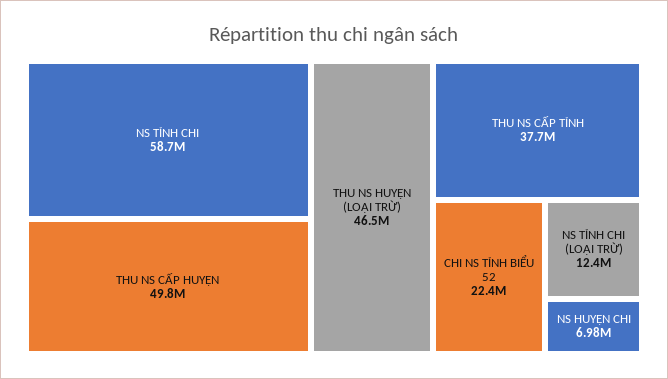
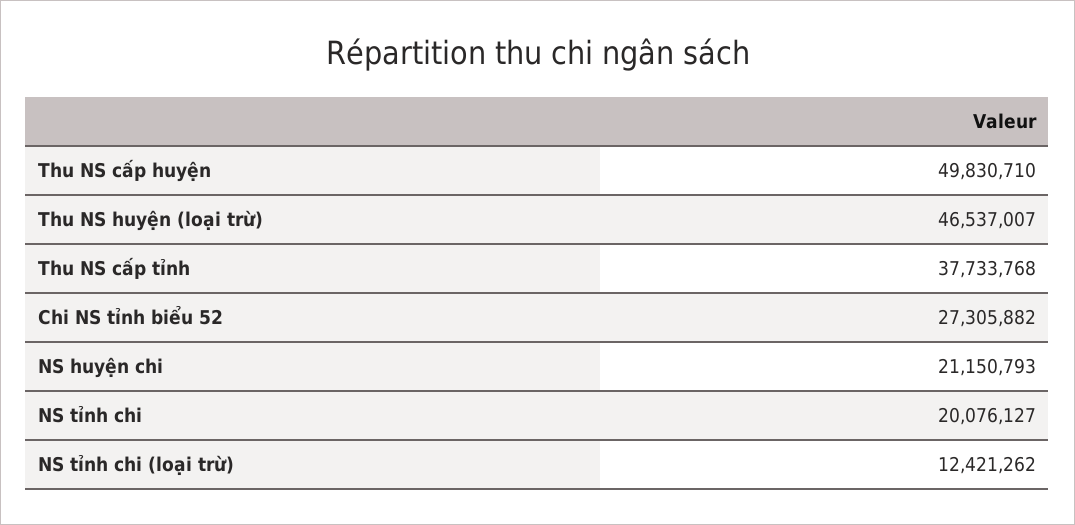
  {
-   "NS TỈNH CHI": 58700000,
+   "NS TỈNH CHI": 20076127,
    "THU NS CẤP HUYỆN": 49830710,
    "THU NS HUYỆN (LOẠI TRỪ)": 46537007,
    "THU NS CẤP TỈNH": 37733768,
-   "CHI NS TỈNH BIỂU 52": 22400000,
+   "CHI NS TỈNH BIỂU 52": 27305882,
    "NS TỈNH CHI (LOẠI TRỪ)": 12421262,
-   "NS HUYỆN CHI": 6980000
+   "NS HUYỆN CHI": 21150793
  }

